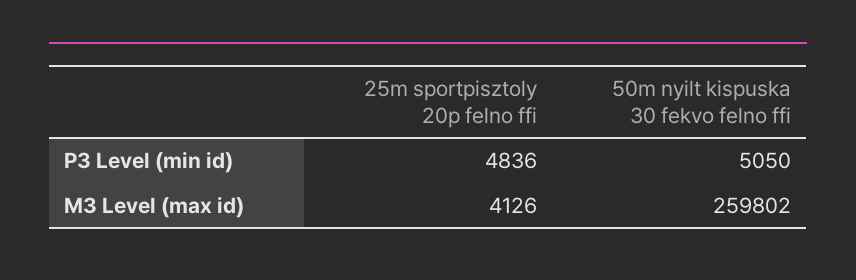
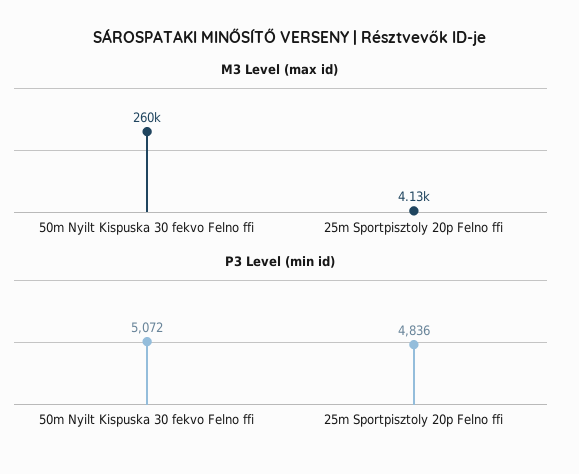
  {
    "P3 Level (min id)": {
      "25m sportpisztoly 20p felno ffi": 4836,
-     "50m nyilt kispuska 30 fekvo felno ffi": 5050
+     "50m nyilt kispuska 30 fekvo felno ffi": 5072
    },
    "M3 Level (max id)": {
      "25m sportpisztoly 20p felno ffi": 4126,
      "50m nyilt kispuska 30 fekvo felno ffi": 259802
    }
  }

